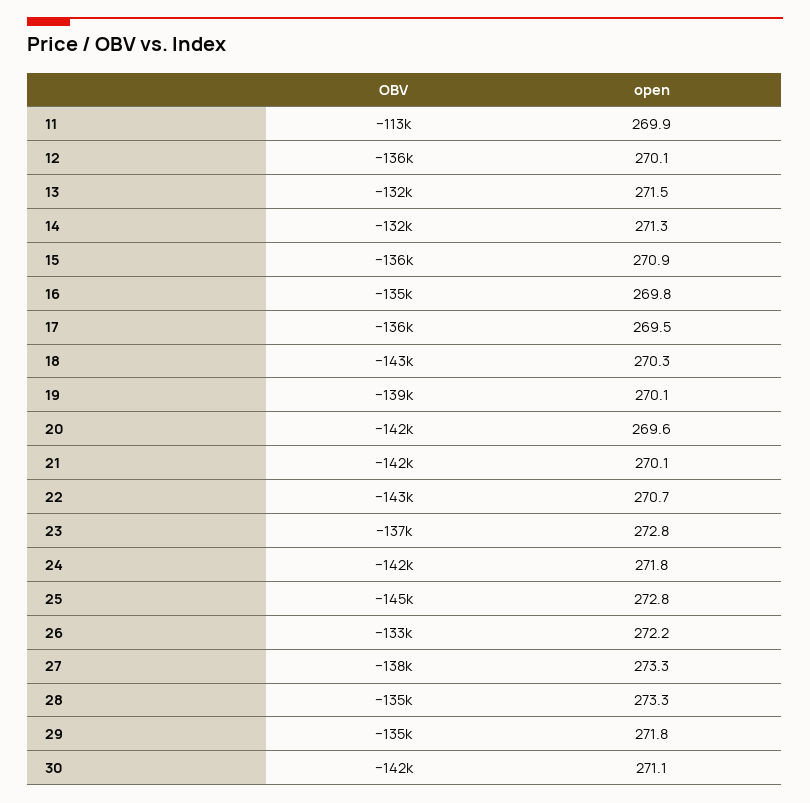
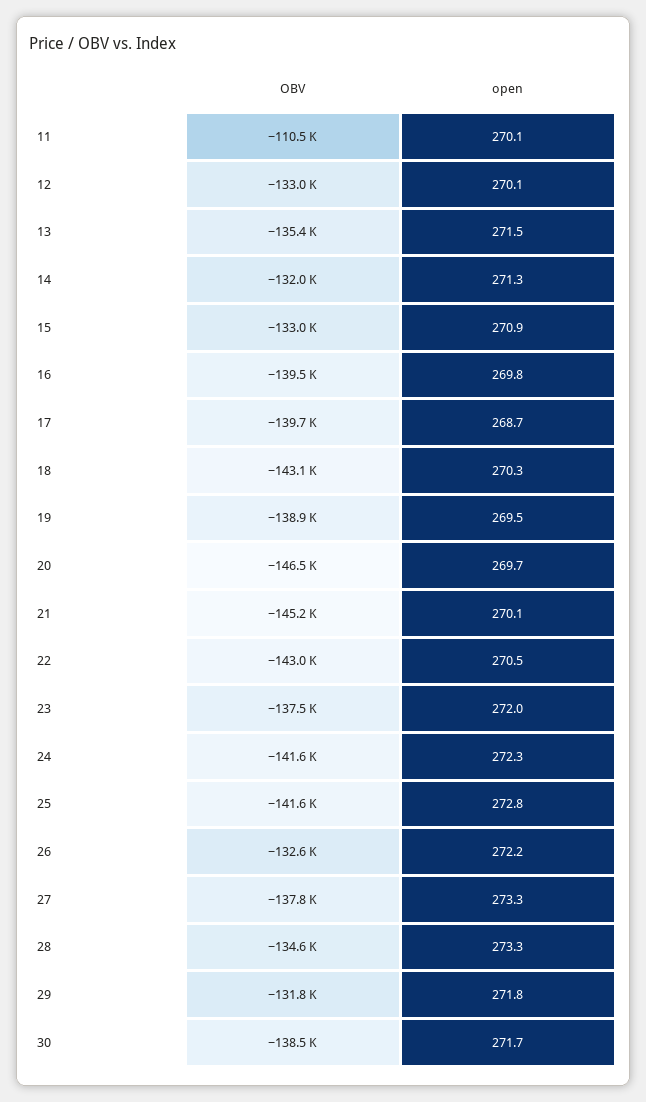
  {
    "OBV": {
-     "11": -113000,
+     "11": -110500,
-     "12": -136000,
+     "12": -133000,
-     "13": -132000,
+     "13": -135400,
      "14": -132000,
-     "15": -136000,
+     "15": -133000,
-     "16": -135000,
+     "16": -139500,
-     "17": -136000,
+     "17": -139700,
      "18": -143100,
      "19": -138900,
-     "20": -142000,
+     "20": -146500,
-     "21": -142000,
+     "21": -145200,
      "22": -143000,
      "23": -137500,
      "24": -141600,
-     "25": -145000,
+     "25": -141600,
      "26": -132600,
      "27": -137800,
      "28": -134600,
-     "29": -135000,
+     "29": -131800,
-     "30": -142000
+     "30": -138500
    },
    "open": {
-     "11": 269.9,
+     "11": 270.1,
      "12": 270.1,
      "13": 271.5,
      "14": 271.3,
      "15": 270.9,
      "16": 269.8,
-     "17": 269.5,
+     "17": 268.7,
      "18": 270.3,
-     "19": 270.1,
+     "19": 269.5,
-     "20": 269.6,
+     "20": 269.7,
      "21": 270.1,
-     "22": 270.7,
+     "22": 270.5,
-     "23": 272.8,
+     "23": 272,
-     "24": 271.8,
+     "24": 272.3,
      "25": 272.8,
      "26": 272.2,
      "27": 273.3,
      "28": 273.3,
      "29": 271.8,
-     "30": 271.1
+     "30": 271.7
    }
  }

